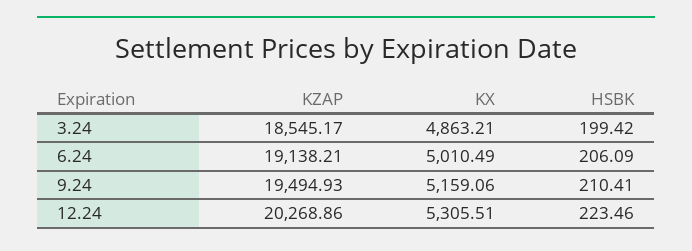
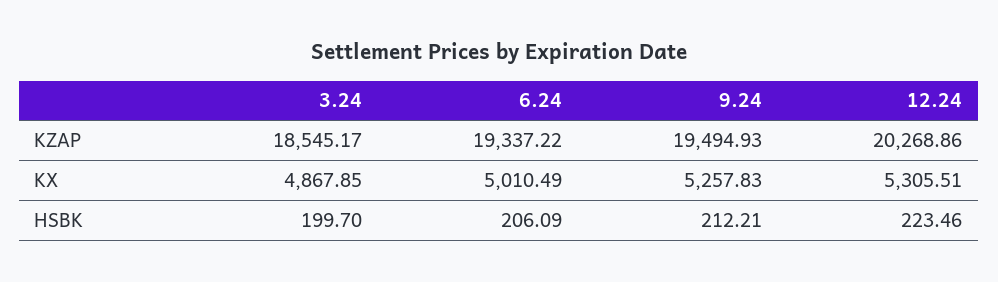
  {
    "KZAP": {
      "3.24": 18545.17,
-     "6.24": 19138.21,
+     "6.24": 19337.22,
      "9.24": 19494.93,
      "12.24": 20268.86
    },
    "KX": {
-     "3.24": 4863.21,
+     "3.24": 4867.85,
      "6.24": 5010.49,
-     "9.24": 5159.06,
+     "9.24": 5257.83,
      "12.24": 5305.51
    },
    "HSBK": {
-     "3.24": 199.42,
+     "3.24": 199.7,
      "6.24": 206.09,
-     "9.24": 210.41,
+     "9.24": 212.21,
      "12.24": 223.46
    }
  }

